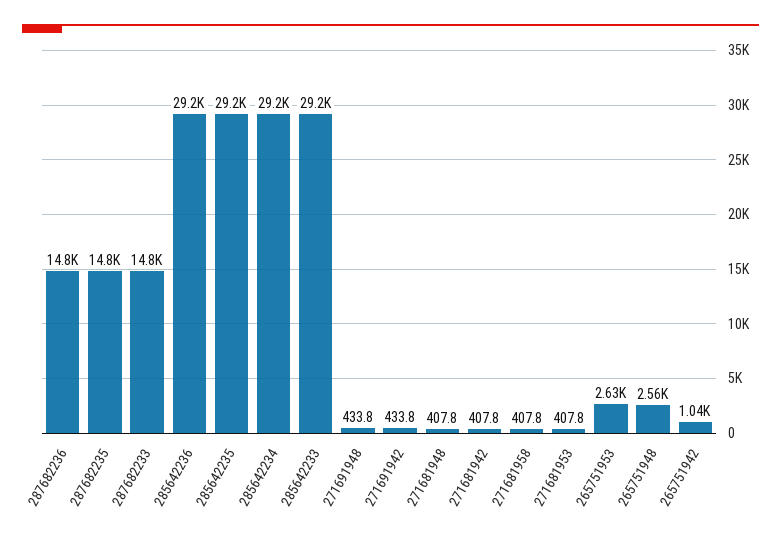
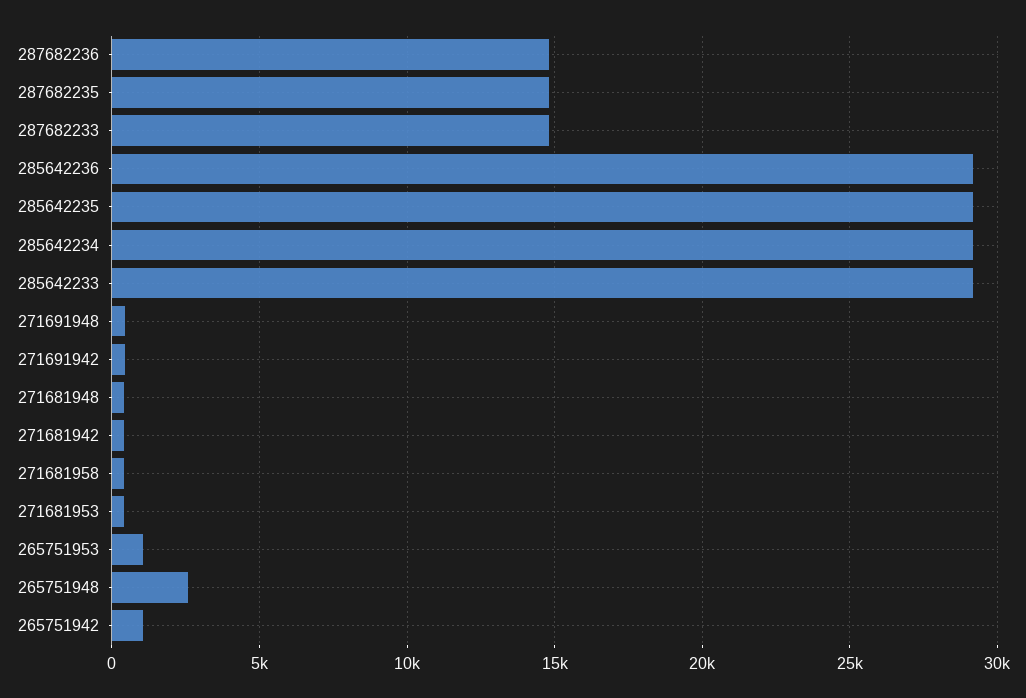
  {
    "287682236": 14800,
    "287682235": 14800,
    "287682233": 14800,
    "285642236": 29200,
    "285642235": 29200,
    "285642234": 29200,
    "285642233": 29200,
    "271691948": 433.8,
    "271691942": 433.8,
    "271681948": 407.8,
    "271681942": 407.8,
    "271681958": 407.8,
    "271681953": 407.8,
-   "265751953": 2630,
+   "265751953": 1000,
    "265751948": 2560,
    "265751942": 1040
  }

